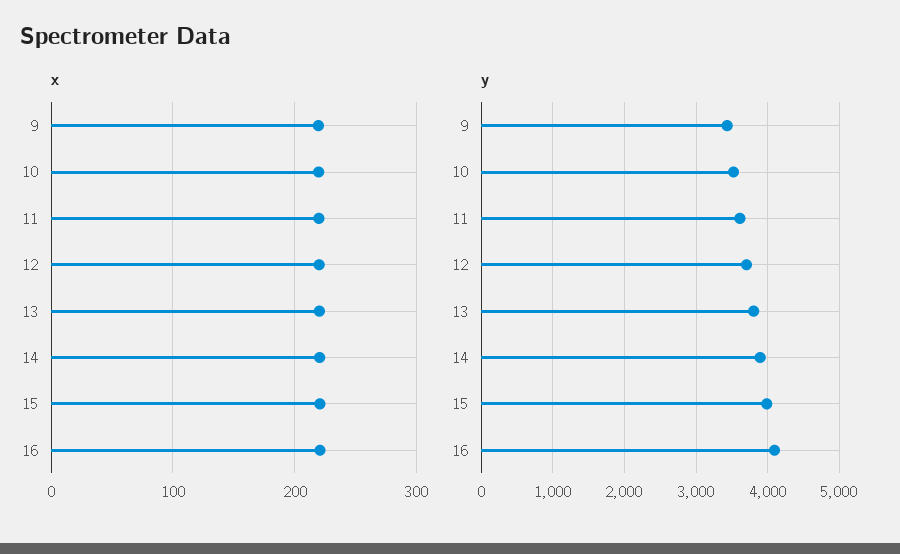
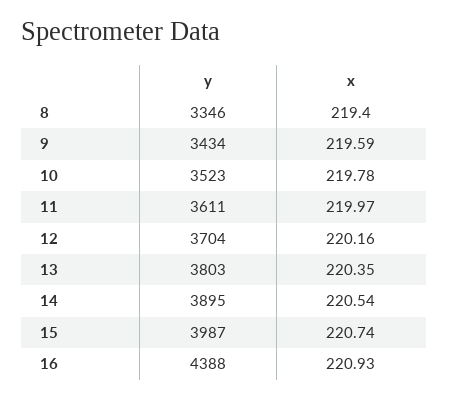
  {
    "x": {
      "9": 219.59,
      "10": 219.78,
      "11": 219.97,
      "12": 220.16,
      "13": 220.35,
      "14": 220.54,
      "15": 220.74,
-     "16": 220.93
+     "16": 220.93,
+     "8": 219.4
    },
    "y": {
      "9": 3434,
      "10": 3523,
      "11": 3611,
      "12": 3704,
      "13": 3803,
      "14": 3895,
      "15": 3987,
-     "16": 4100
+     "16": 4388,
+     "8": 3346
    }
  }

